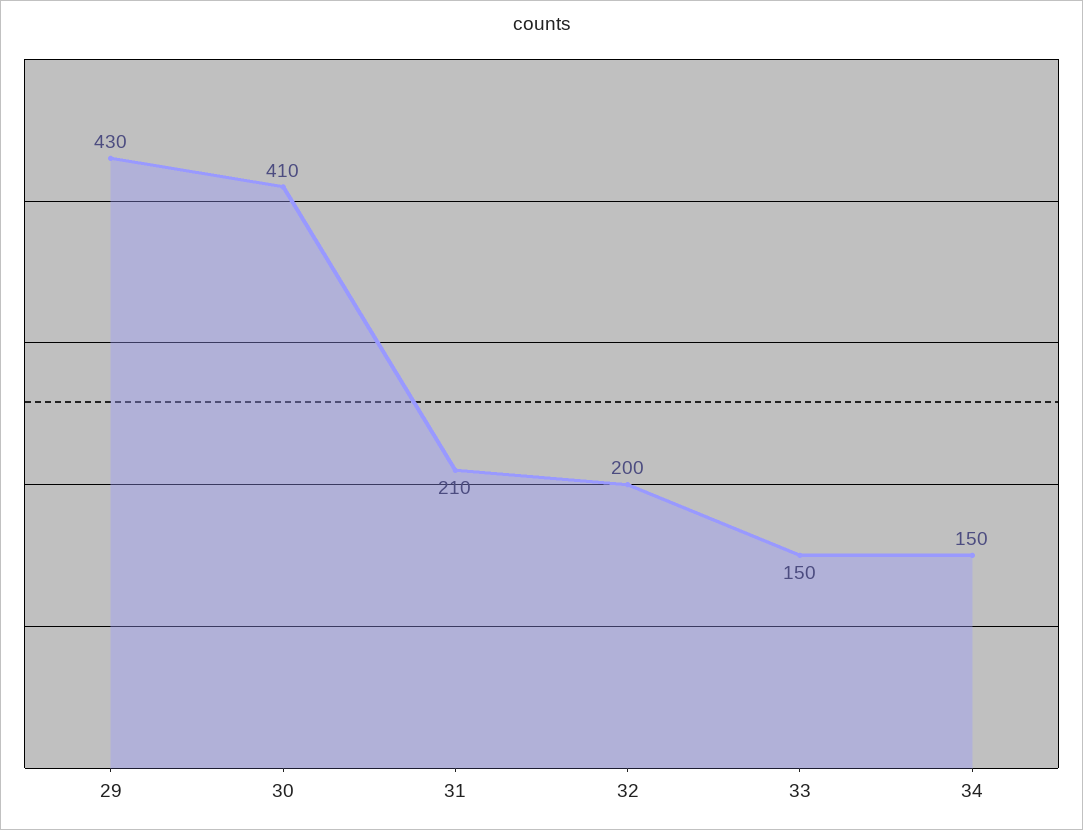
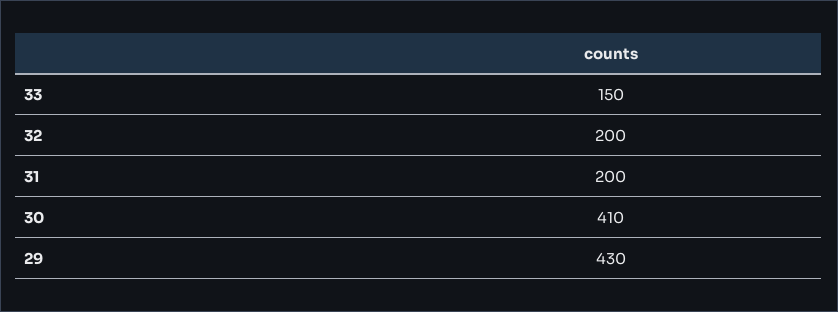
  {
    "29": 430,
    "30": 410,
-   "31": 210,
+   "31": 200,
    "32": 200,
-   "33": 150,
+   "33": 150
-   "34": 150
  }

